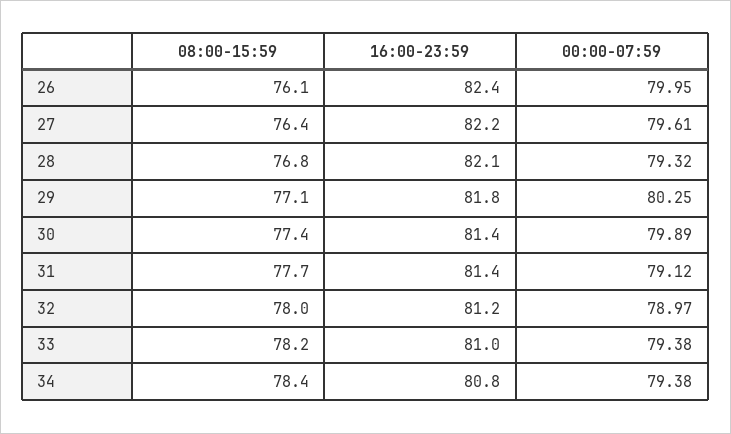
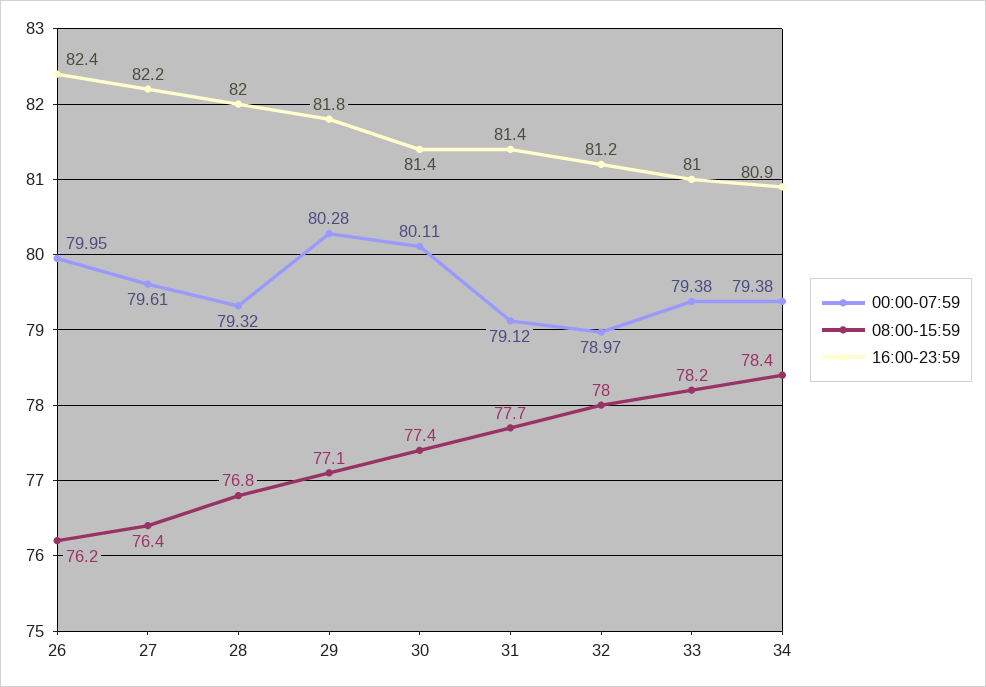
  {
    "08:00-15:59": {
-     "26": 76.1,
+     "26": 76.2,
      "27": 76.4,
      "28": 76.8,
      "29": 77.1,
      "30": 77.4,
      "31": 77.7,
      "32": 78,
      "33": 78.2,
      "34": 78.4
    },
    "16:00-23:59": {
      "26": 82.4,
      "27": 82.2,
-     "28": 82.1,
+     "28": 82,
      "29": 81.8,
      "30": 81.4,
      "31": 81.4,
      "32": 81.2,
      "33": 81,
-     "34": 80.8
+     "34": 80.9
    },
    "00:00-07:59": {
      "26": 79.95,
      "27": 79.61,
      "28": 79.32,
-     "29": 80.25,
+     "29": 80.28,
-     "30": 79.89,
+     "30": 80.11,
      "31": 79.12,
      "32": 78.97,
      "33": 79.38,
      "34": 79.38
    }
  }

